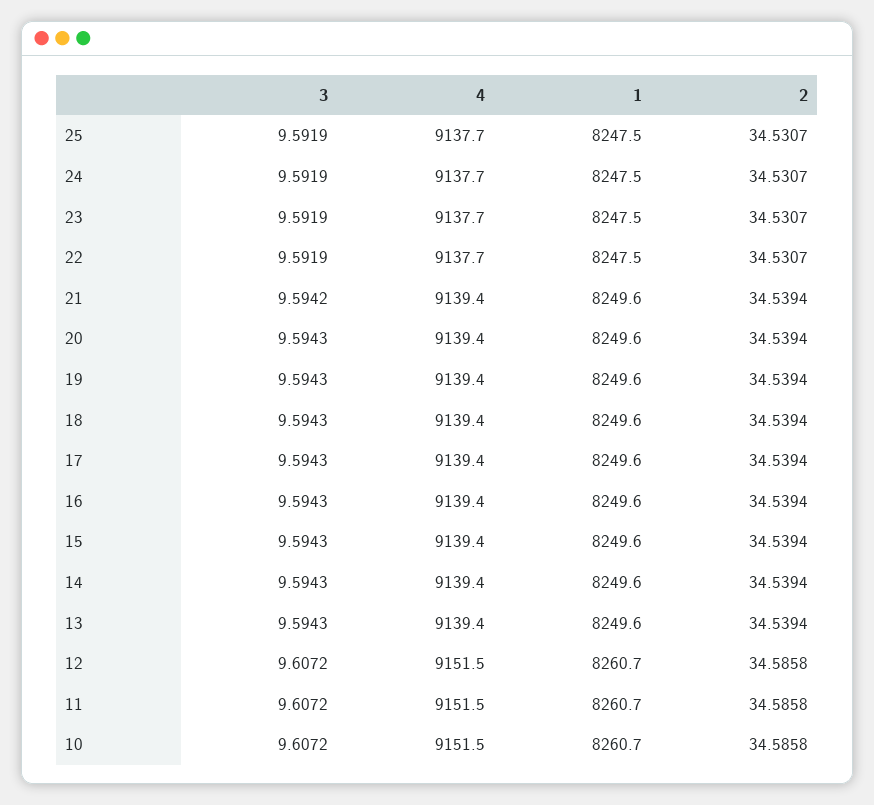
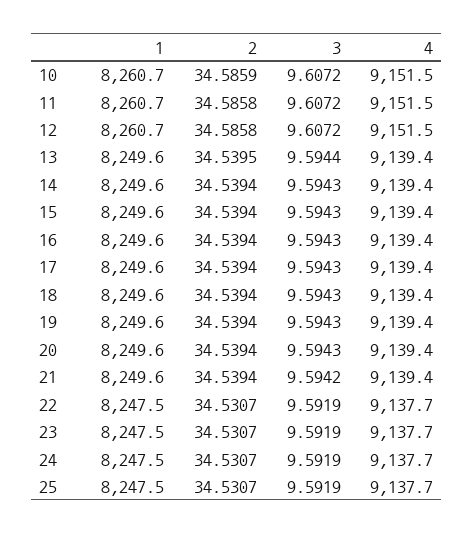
  {
    "3": {
      "25": 9.5919,
      "24": 9.5919,
      "23": 9.5919,
      "22": 9.5919,
      "21": 9.5942,
      "20": 9.5943,
      "19": 9.5943,
      "18": 9.5943,
      "17": 9.5943,
      "16": 9.5943,
      "15": 9.5943,
      "14": 9.5943,
-     "13": 9.5943,
+     "13": 9.5944,
      "12": 9.6072,
      "11": 9.6072,
      "10": 9.6072
    },
    "4": {
      "25": 9137.7,
      "24": 9137.7,
      "23": 9137.7,
      "22": 9137.7,
      "21": 9139.4,
      "20": 9139.4,
      "19": 9139.4,
      "18": 9139.4,
      "17": 9139.4,
      "16": 9139.4,
      "15": 9139.4,
      "14": 9139.4,
      "13": 9139.4,
      "12": 9151.5,
      "11": 9151.5,
      "10": 9151.5
    },
    "1": {
      "25": 8247.5,
      "24": 8247.5,
      "23": 8247.5,
      "22": 8247.5,
      "21": 8249.6,
      "20": 8249.6,
      "19": 8249.6,
      "18": 8249.6,
      "17": 8249.6,
      "16": 8249.6,
      "15": 8249.6,
      "14": 8249.6,
      "13": 8249.6,
      "12": 8260.7,
      "11": 8260.7,
      "10": 8260.7
    },
    "2": {
      "25": 34.5307,
      "24": 34.5307,
      "23": 34.5307,
      "22": 34.5307,
      "21": 34.5394,
      "20": 34.5394,
      "19": 34.5394,
      "18": 34.5394,
      "17": 34.5394,
      "16": 34.5394,
      "15": 34.5394,
      "14": 34.5394,
-     "13": 34.5394,
+     "13": 34.5395,
      "12": 34.5858,
      "11": 34.5858,
-     "10": 34.5858
+     "10": 34.5859
    }
  }

